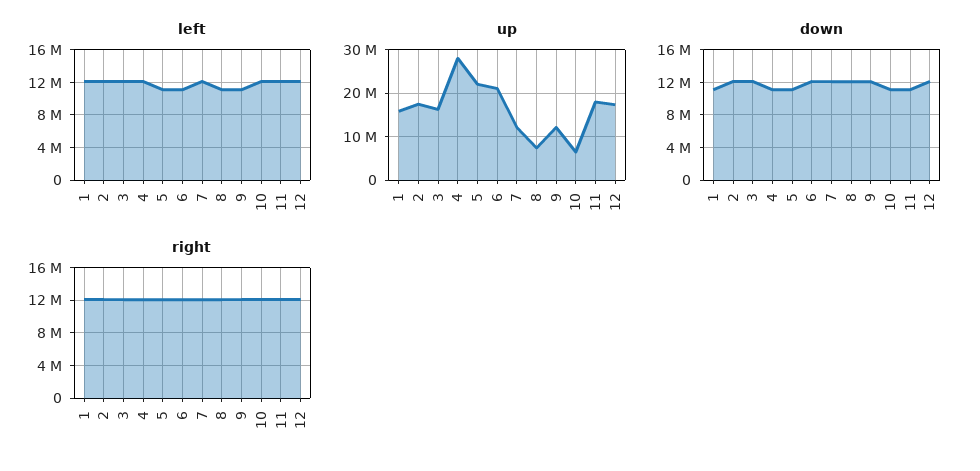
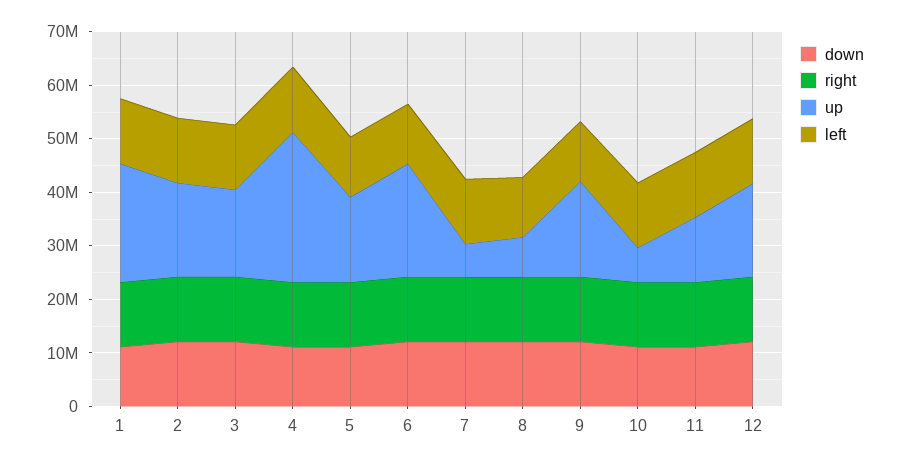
  {
    "left": {
      "1": 12000000,
      "2": 12000000,
      "3": 12000000,
      "4": 12000000,
      "5": 11000000,
      "6": 11000000,
      "7": 12000000,
      "8": 11000000,
      "9": 11000000,
      "10": 12000000,
      "11": 12000000,
      "12": 12000000
    },
    "up": {
-     "1": 16000000,
+     "1": 22000000,
      "2": 18000000,
      "3": 16000000,
      "4": 28000000,
-     "5": 22000000,
+     "5": 16000000,
      "6": 22000000,
-     "7": 12000000,
+     "7": 6000000,
      "8": 8000000,
-     "9": 12000000,
+     "9": 18000000,
      "10": 6000000,
-     "11": 18000000,
+     "11": 12000000,
      "12": 18000000
    },
    "down": {
      "1": 11000000,
      "2": 12000000,
      "3": 12000000,
      "4": 11000000,
      "5": 11000000,
      "6": 12000000,
      "7": 12000000,
      "8": 12000000,
      "9": 12000000,
      "10": 11000000,
      "11": 11000000,
      "12": 12000000
    },
    "right": {
      "1": 12000000,
      "2": 12000000,
      "3": 12000000,
      "4": 12000000,
      "5": 12000000,
      "6": 12000000,
      "7": 12000000,
      "8": 12000000,
      "9": 12000000,
      "10": 12000000,
      "11": 12000000,
      "12": 12000000
    }
  }

